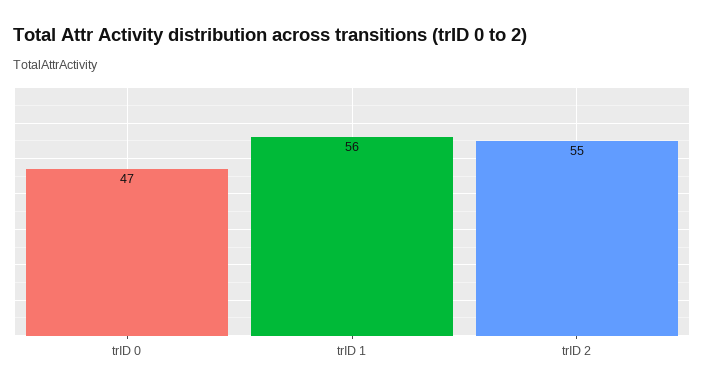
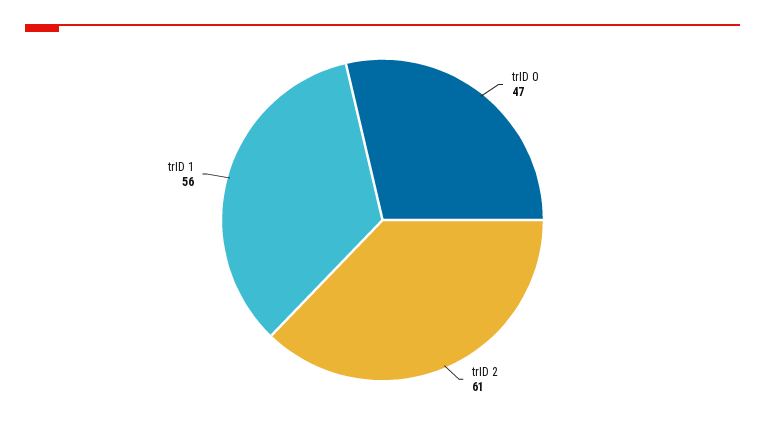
  {
    "trID 0": 47,
    "trID 1": 56,
-   "trID 2": 55
+   "trID 2": 61
  }

